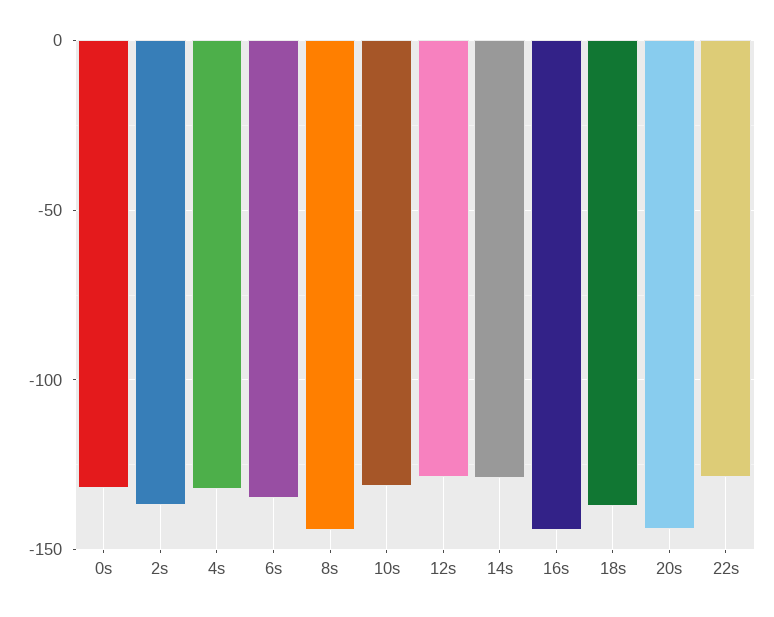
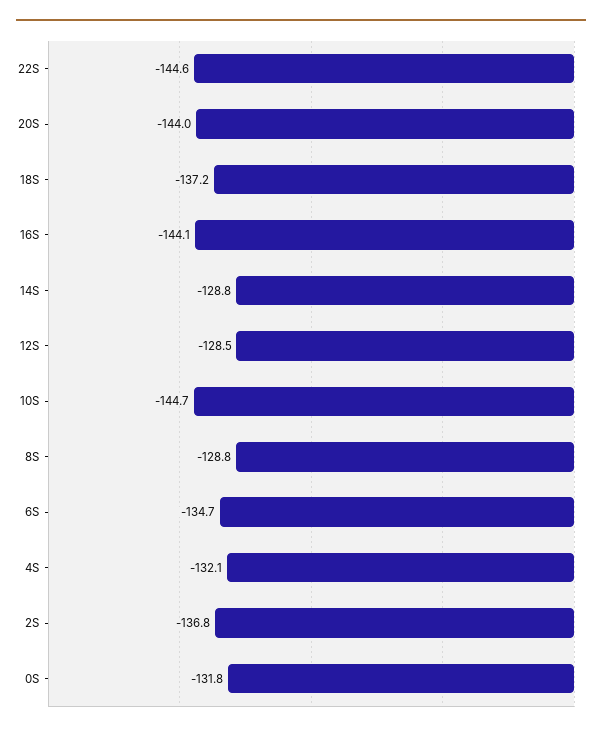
  {
    "0s": -131.8,
    "2s": -136.8,
    "4s": -132.1,
    "6s": -134.7,
-   "8s": -145,
+   "8s": -128.8,
-   "10s": -130,
+   "10s": -144.7,
    "12s": -128.5,
    "14s": -128.8,
    "16s": -144.1,
    "18s": -137.2,
    "20s": -144,
-   "22s": -130
+   "22s": -144.6
  }

